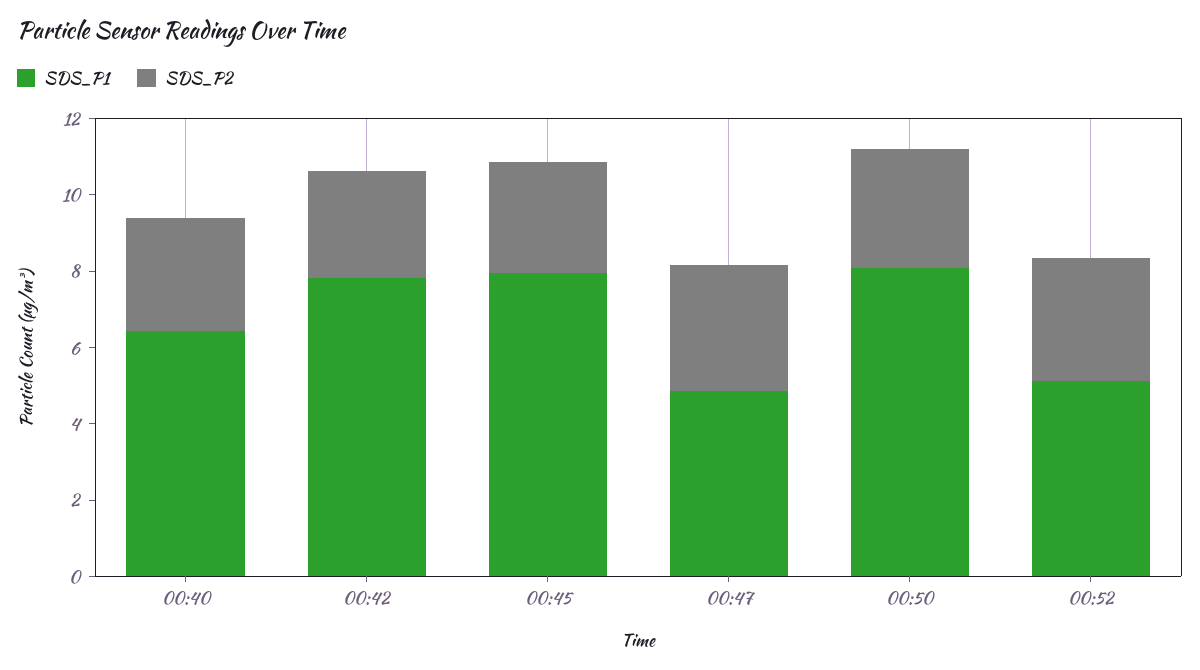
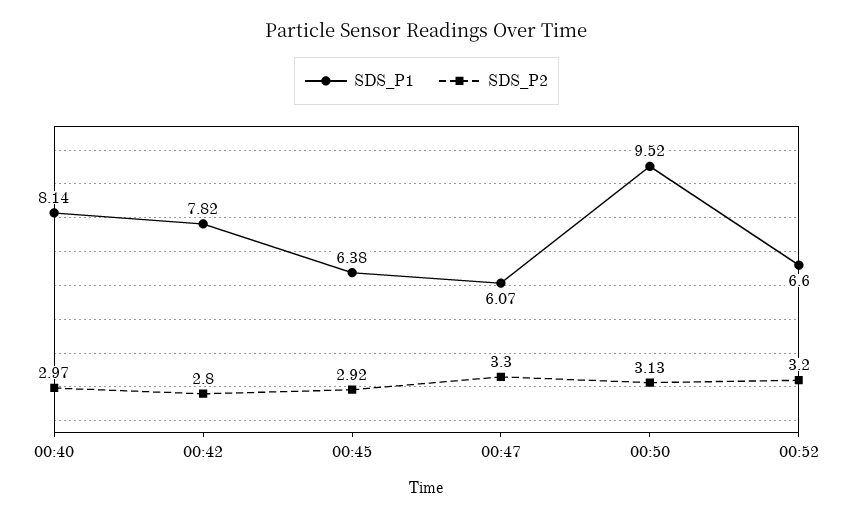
  {
    "SDS_P1": {
-     "00:40": 6.5,
+     "00:40": 8.14,
      "00:42": 7.82,
-     "00:45": 8,
+     "00:45": 6.38,
-     "00:47": 5,
+     "00:47": 6.07,
-     "00:50": 8,
+     "00:50": 9.52,
-     "00:52": 5
+     "00:52": 6.6
    },
    "SDS_P2": {
      "00:40": 2.97,
      "00:42": 2.8,
      "00:45": 2.92,
      "00:47": 3.3,
      "00:50": 3.13,
      "00:52": 3.2
    }
  }

